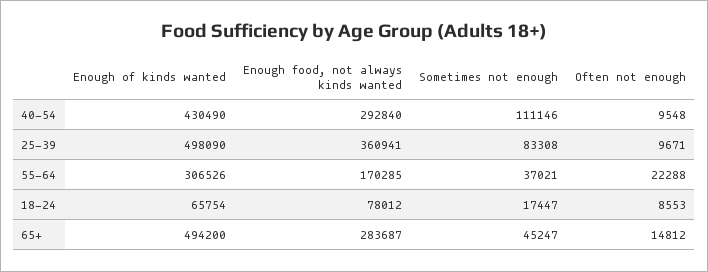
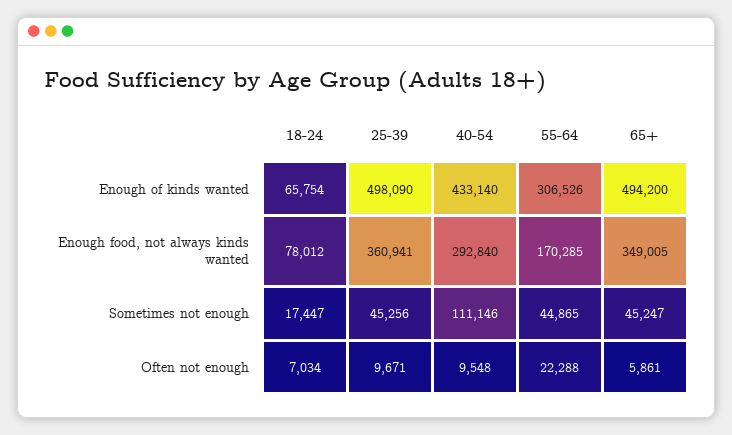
  {
    "Enough of kinds wanted": {
-     "40-54": 430490,
+     "40-54": 433140,
      "25-39": 498090,
      "55-64": 306526,
      "18-24": 65754,
      "65+": 494200
    },
    "Enough food, not always kinds wanted": {
      "40-54": 292840,
      "25-39": 360941,
      "55-64": 170285,
      "18-24": 78012,
-     "65+": 283687
+     "65+": 349005
    },
    "Sometimes not enough": {
      "40-54": 111146,
-     "25-39": 83308,
+     "25-39": 45256,
-     "55-64": 37021,
+     "55-64": 44865,
      "18-24": 17447,
      "65+": 45247
    },
    "Often not enough": {
      "40-54": 9548,
      "25-39": 9671,
      "55-64": 22288,
-     "18-24": 8553,
+     "18-24": 7034,
-     "65+": 14812
+     "65+": 5861
    }
  }

